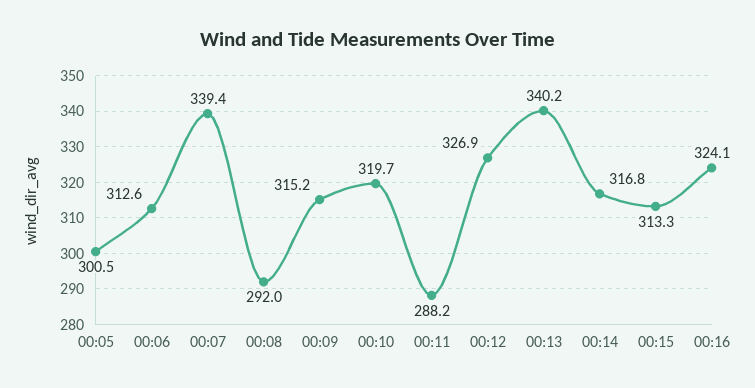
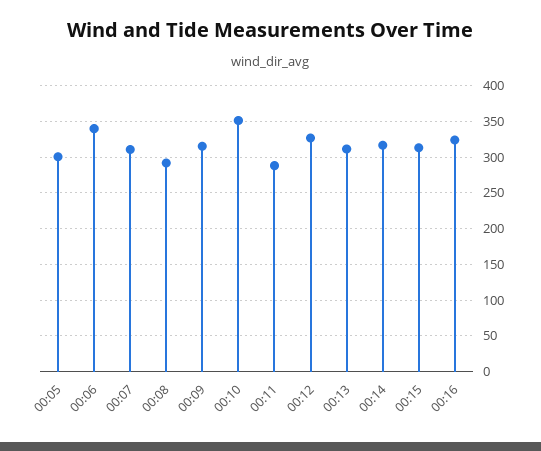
  {
    "00:05": 300.5,
-   "00:06": 312.6,
+   "00:06": 340,
-   "00:07": 339.4,
+   "00:07": 310,
    "00:08": 292,
    "00:09": 315.2,
-   "00:10": 319.7,
+   "00:10": 350,
    "00:11": 288.2,
    "00:12": 326.9,
-   "00:13": 340.2,
+   "00:13": 310,
    "00:14": 316.8,
    "00:15": 313.3,
    "00:16": 324.1
  }

